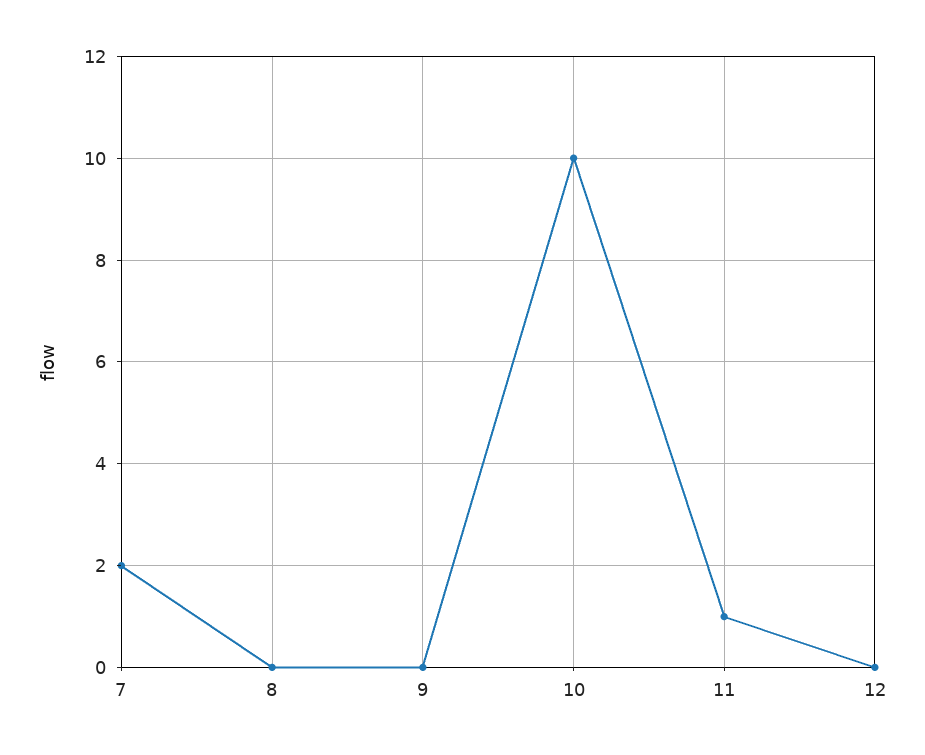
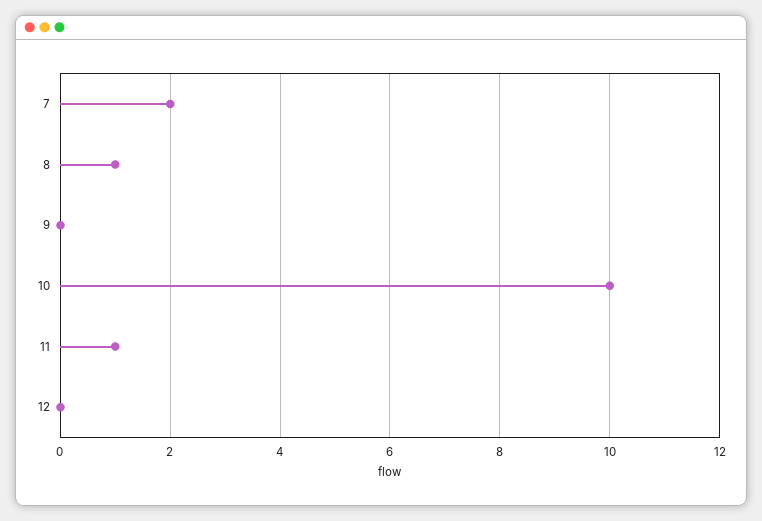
  {
    "7": 2,
-   "8": 0,
+   "8": 1,
    "9": 0,
    "10": 10,
    "11": 1,
    "12": 0
  }

